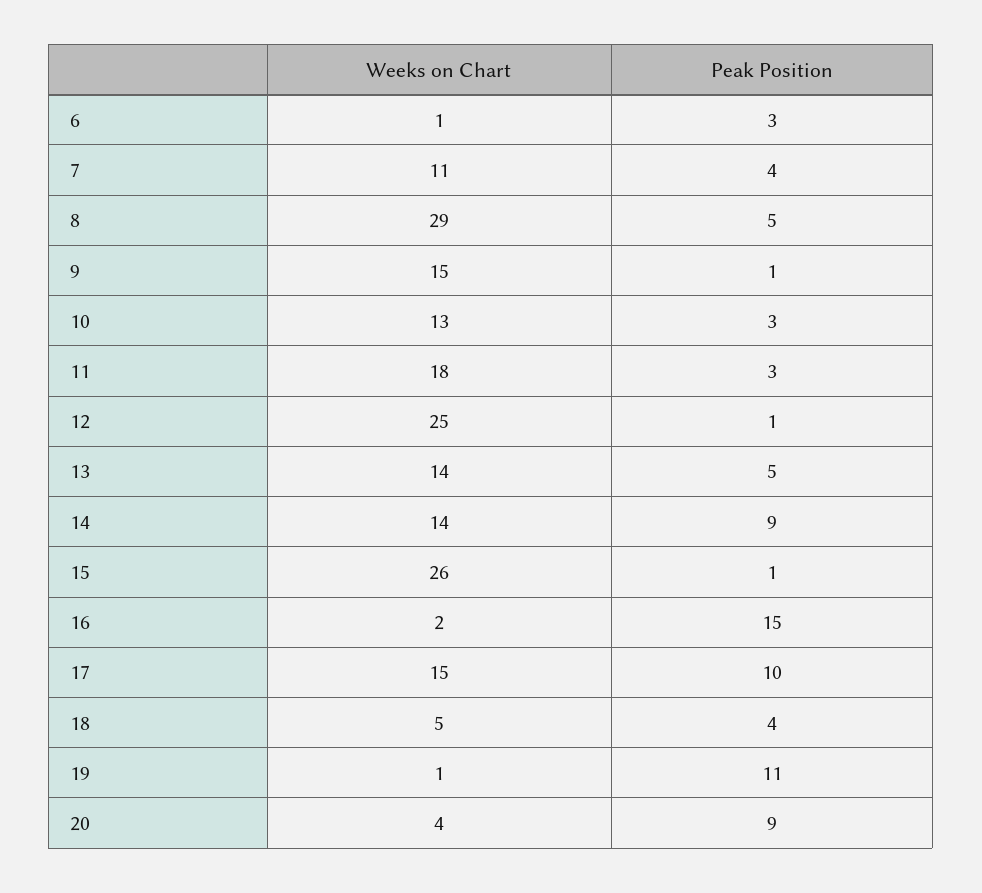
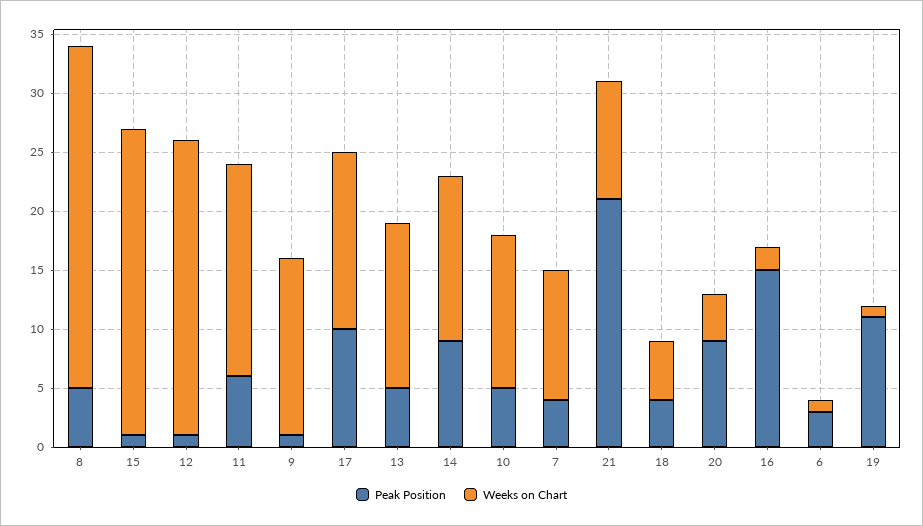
  {
    "Weeks on Chart": {
      "6": 1,
      "7": 11,
      "8": 29,
      "9": 15,
      "10": 13,
      "11": 18,
      "12": 25,
      "13": 14,
      "14": 14,
      "15": 26,
      "16": 2,
      "17": 15,
      "18": 5,
      "19": 1,
-     "20": 4
+     "20": 4,
+     "21": 10
    },
    "Peak Position": {
      "6": 3,
      "7": 4,
      "8": 5,
      "9": 1,
-     "10": 3,
+     "10": 5,
-     "11": 3,
+     "11": 6,
      "12": 1,
      "13": 5,
      "14": 9,
      "15": 1,
      "16": 15,
      "17": 10,
      "18": 4,
      "19": 11,
-     "20": 9
+     "20": 9,
+     "21": 21
    }
  }

